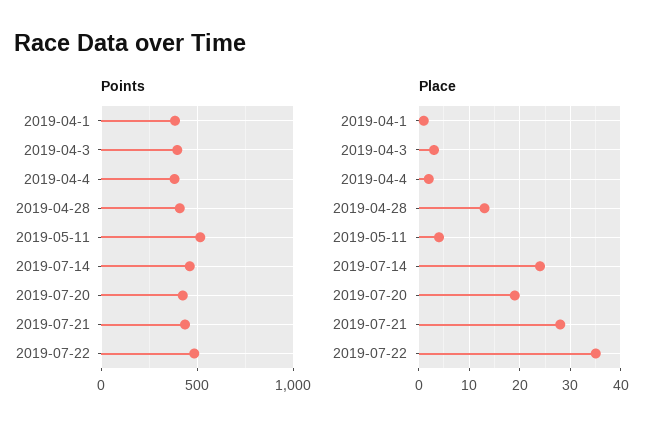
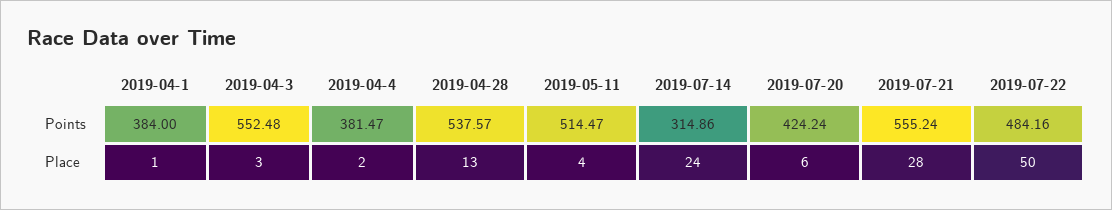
  {
    "Points": {
      "2019-04-1": 384,
-     "2019-04-3": 400,
+     "2019-04-3": 552.48,
      "2019-04-4": 381.47,
-     "2019-04-28": 400,
+     "2019-04-28": 537.57,
      "2019-05-11": 514.47,
-     "2019-07-14": 450,
+     "2019-07-14": 314.86,
      "2019-07-20": 424.24,
-     "2019-07-21": 450,
+     "2019-07-21": 555.24,
      "2019-07-22": 484.16
    },
    "Place": {
      "2019-04-1": 1,
      "2019-04-3": 3,
      "2019-04-4": 2,
      "2019-04-28": 13,
      "2019-05-11": 4,
      "2019-07-14": 24,
-     "2019-07-20": 20,
+     "2019-07-20": 6,
      "2019-07-21": 28,
-     "2019-07-22": 35
+     "2019-07-22": 50
    }
  }

